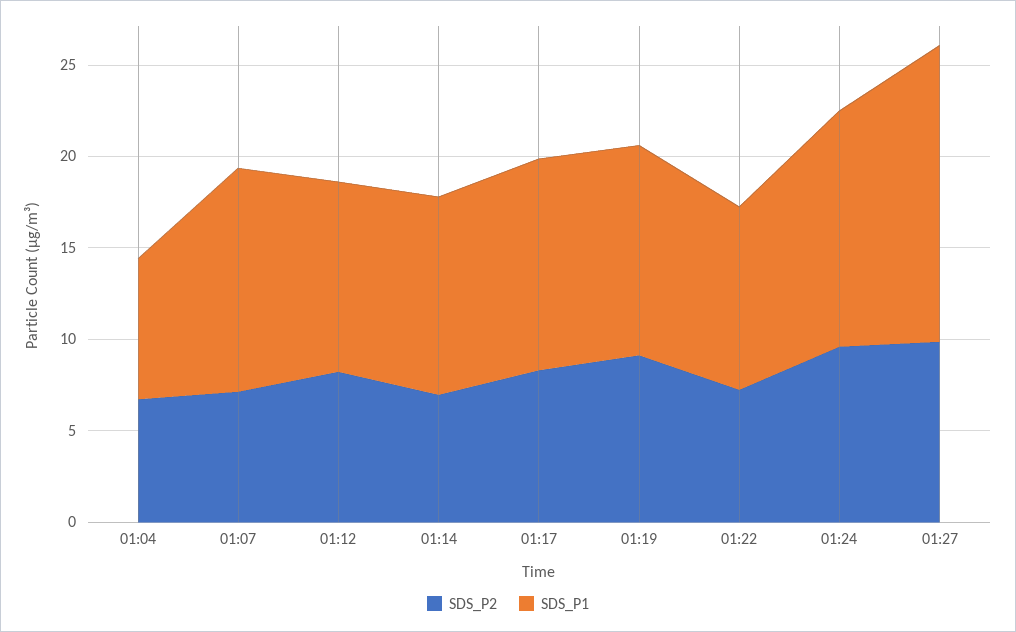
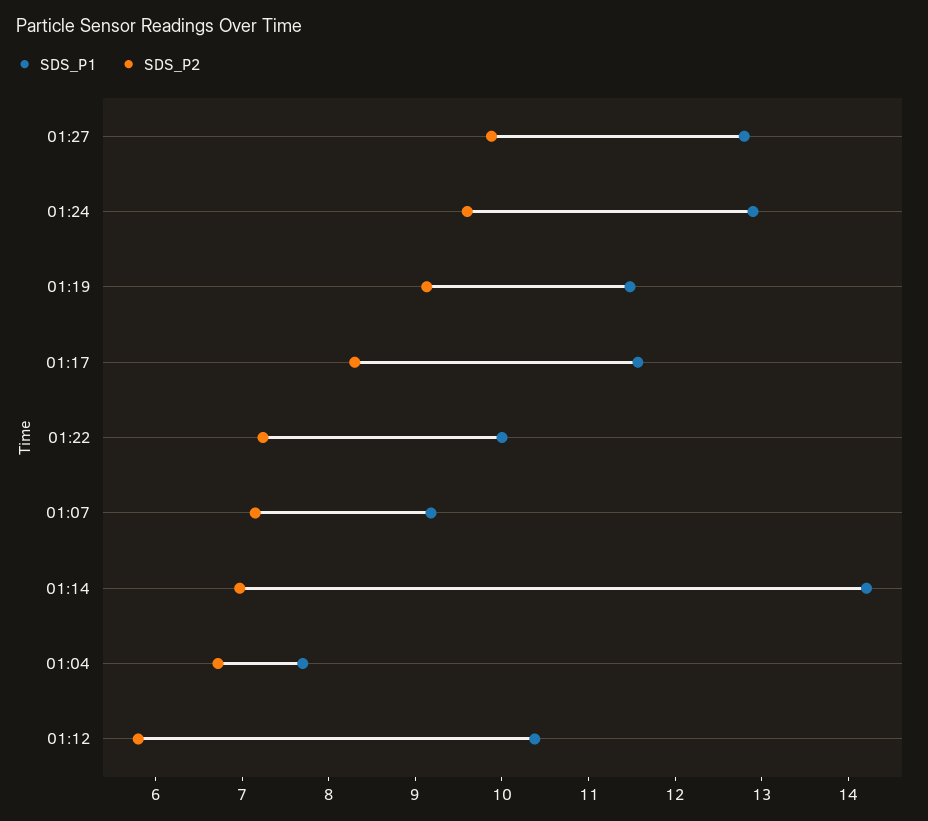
  {
    "SDS_P2": {
      "01:04": 6.8,
      "01:07": 7.2,
-     "01:12": 8,
+     "01:12": 5.8,
      "01:14": 7,
      "01:17": 8.4,
      "01:19": 9.2,
      "01:22": 7.2,
      "01:24": 9.6,
      "01:27": 9.8
    },
    "SDS_P1": {
      "01:04": 7.8,
-     "01:07": 12,
+     "01:07": 9.2,
      "01:12": 10.4,
-     "01:14": 11,
+     "01:14": 14.2,
      "01:17": 11.6,
      "01:19": 11.4,
      "01:22": 10,
      "01:24": 13,
-     "01:27": 16
+     "01:27": 12.8
    }
  }

